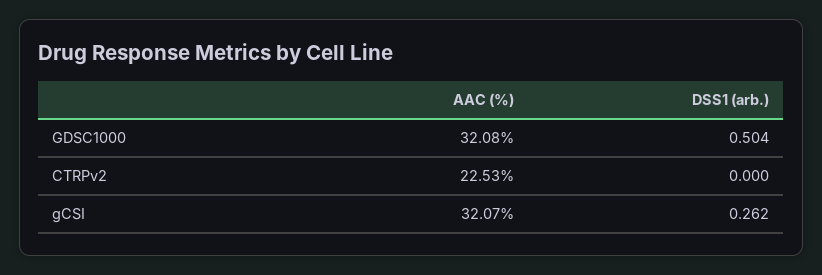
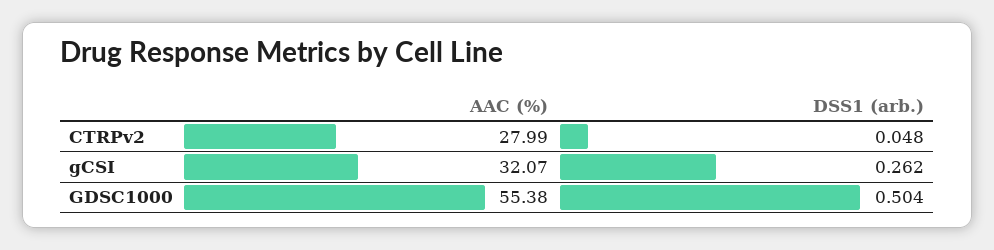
  {
    "AAC (%)": {
-     "GDSC1000": 32.08,
+     "GDSC1000": 55.38,
-     "CTRPv2": 22.53,
+     "CTRPv2": 27.99,
      "gCSI": 32.07
    },
    "DSS1 (arb.)": {
      "GDSC1000": 0.504,
-     "CTRPv2": 0,
+     "CTRPv2": 0.048,
      "gCSI": 0.262
    }
  }

